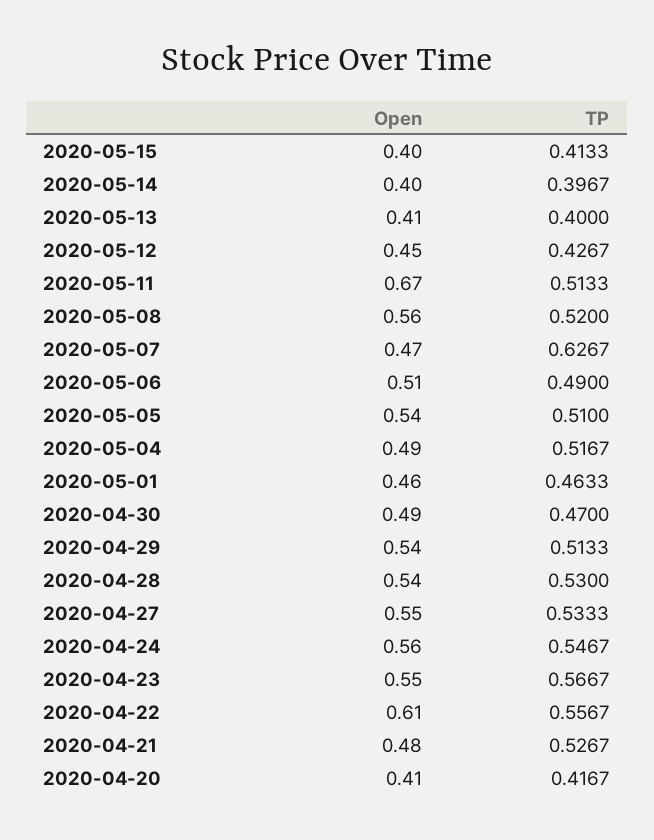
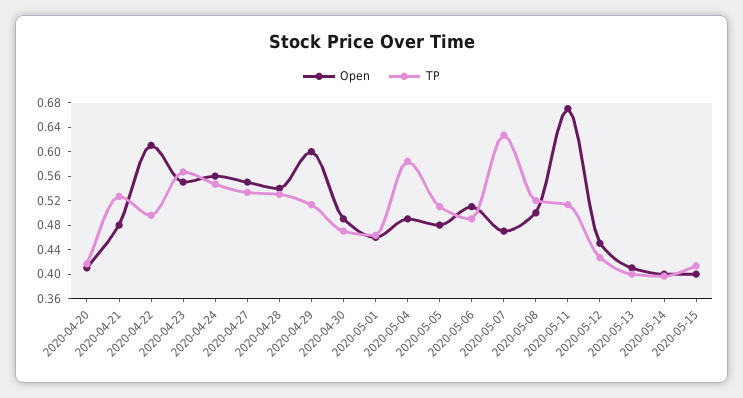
  {
    "Open": {
      "2020-05-15": 0.4,
      "2020-05-14": 0.4,
      "2020-05-13": 0.41,
      "2020-05-12": 0.45,
      "2020-05-11": 0.67,
-     "2020-05-08": 0.56,
+     "2020-05-08": 0.5,
      "2020-05-07": 0.47,
      "2020-05-06": 0.51,
-     "2020-05-05": 0.54,
+     "2020-05-05": 0.48,
      "2020-05-04": 0.49,
      "2020-05-01": 0.46,
      "2020-04-30": 0.49,
-     "2020-04-29": 0.54,
+     "2020-04-29": 0.6,
      "2020-04-28": 0.54,
      "2020-04-27": 0.55,
      "2020-04-24": 0.56,
      "2020-04-23": 0.55,
      "2020-04-22": 0.61,
      "2020-04-21": 0.48,
      "2020-04-20": 0.41
    },
    "TP": {
      "2020-05-15": 0.4133,
      "2020-05-14": 0.3967,
      "2020-05-13": 0.4,
      "2020-05-12": 0.4267,
      "2020-05-11": 0.5133,
      "2020-05-08": 0.52,
      "2020-05-07": 0.6267,
      "2020-05-06": 0.49,
      "2020-05-05": 0.51,
-     "2020-05-04": 0.5167,
+     "2020-05-04": 0.58,
      "2020-05-01": 0.4633,
      "2020-04-30": 0.47,
      "2020-04-29": 0.5133,
      "2020-04-28": 0.53,
      "2020-04-27": 0.5333,
      "2020-04-24": 0.5467,
      "2020-04-23": 0.5667,
-     "2020-04-22": 0.5567,
+     "2020-04-22": 0.5,
      "2020-04-21": 0.5267,
      "2020-04-20": 0.4167
    }
  }

